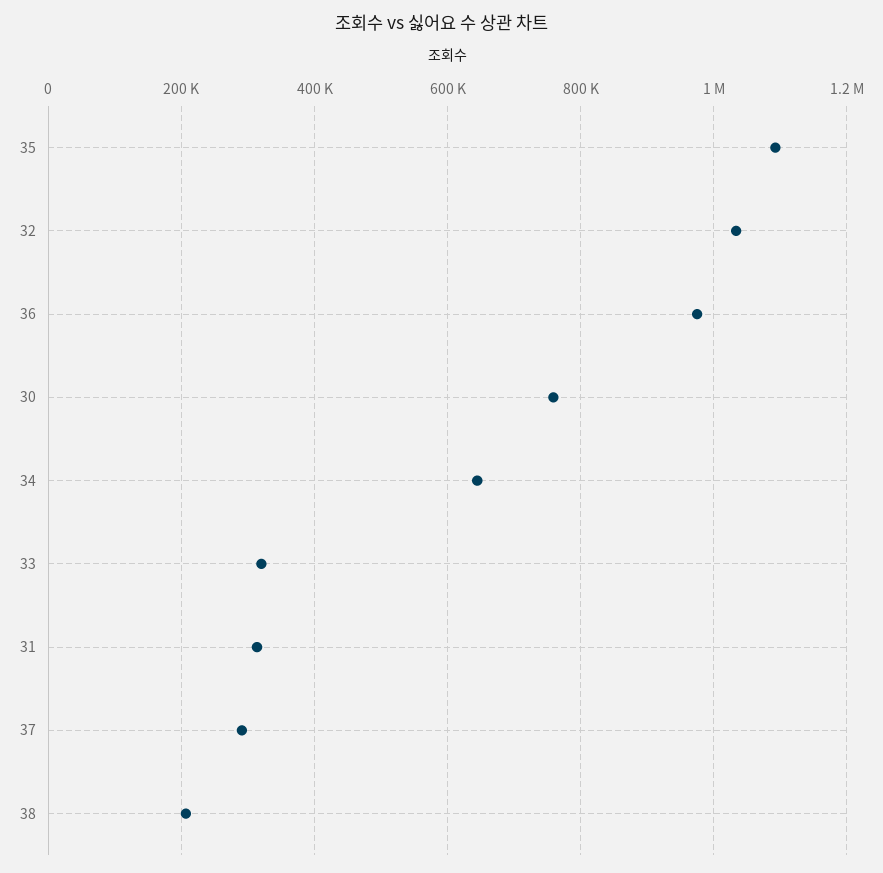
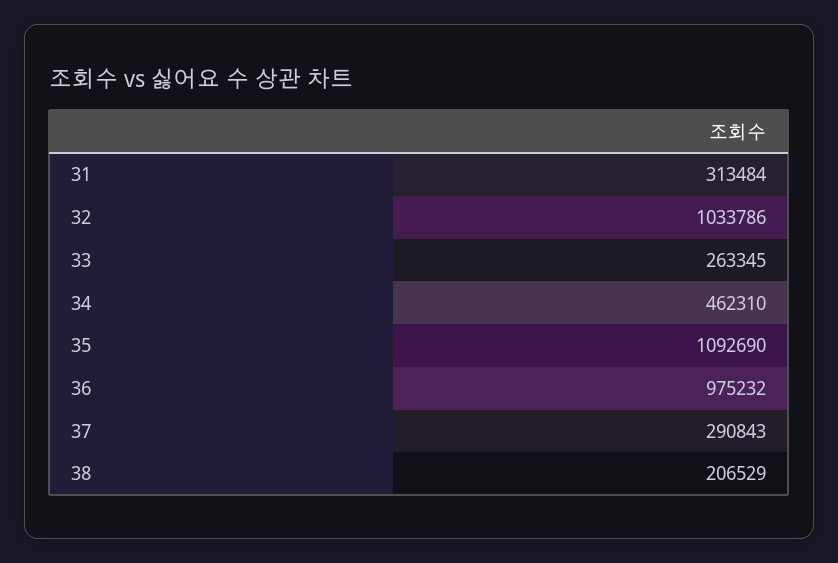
  {
    "35": 1092690,
    "32": 1033786,
    "36": 975232,
-   "30": 760000,
-   "34": 640000,
+   "34": 462310,
-   "33": 320000,
+   "33": 263345,
    "31": 313484,
    "37": 290843,
    "38": 206529
  }

